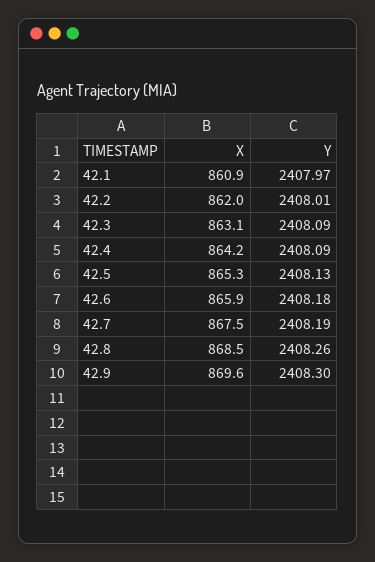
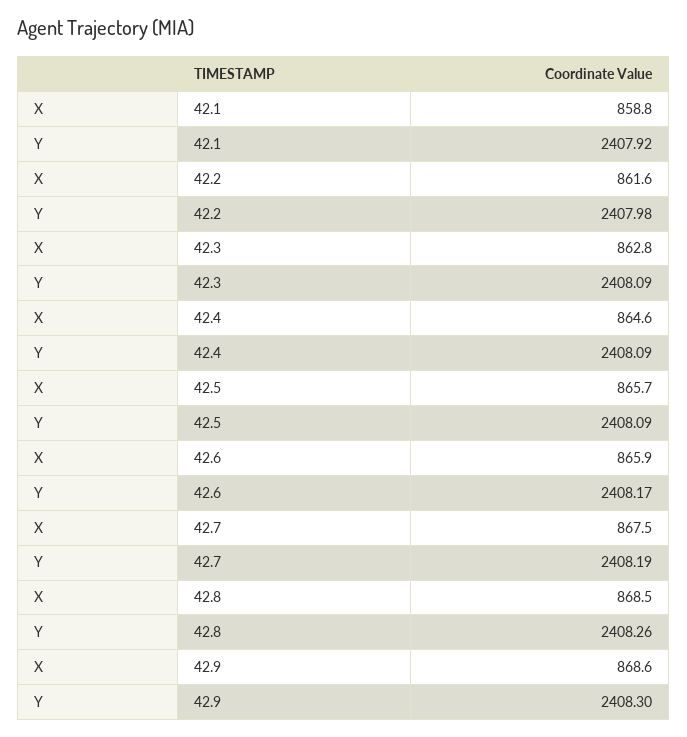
  {
    "X": {
-     "42.1": 860.9,
+     "42.1": 858.8,
-     "42.2": 862,
+     "42.2": 861.6,
-     "42.3": 863.1,
+     "42.3": 862.8,
-     "42.4": 864.2,
+     "42.4": 864.6,
-     "42.5": 865.3,
+     "42.5": 865.7,
      "42.6": 865.9,
      "42.7": 867.5,
      "42.8": 868.5,
-     "42.9": 869.6
+     "42.9": 868.6
    },
    "Y": {
-     "42.1": 2407.97,
+     "42.1": 2407.92,
-     "42.2": 2408.01,
+     "42.2": 2407.98,
      "42.3": 2408.09,
      "42.4": 2408.09,
-     "42.5": 2408.13,
+     "42.5": 2408.09,
-     "42.6": 2408.18,
+     "42.6": 2408.17,
      "42.7": 2408.19,
      "42.8": 2408.26,
      "42.9": 2408.3
    }
  }

